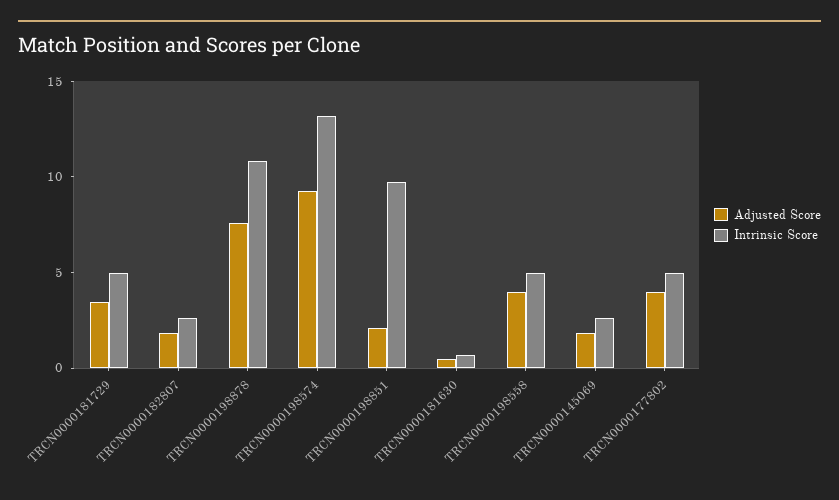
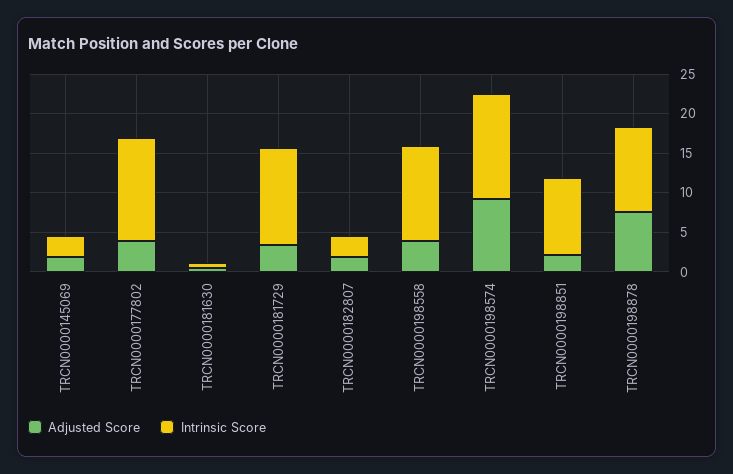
  {
    "Adjusted Score": {
      "TRCN0000181729": 3,
      "TRCN0000182807": 2,
      "TRCN0000198878": 8,
      "TRCN0000198574": 9,
      "TRCN0000198851": 2,
      "TRCN0000181630": 0,
      "TRCN0000198558": 4,
      "TRCN0000145069": 2,
      "TRCN0000177802": 4
    },
    "Intrinsic Score": {
-     "TRCN0000181729": 5,
+     "TRCN0000181729": 12.5,
      "TRCN0000182807": 3,
      "TRCN0000198878": 11,
      "TRCN0000198574": 13,
      "TRCN0000198851": 10,
      "TRCN0000181630": 1,
-     "TRCN0000198558": 5,
+     "TRCN0000198558": 12.5,
      "TRCN0000145069": 3,
-     "TRCN0000177802": 5
+     "TRCN0000177802": 12.5
    }
  }

